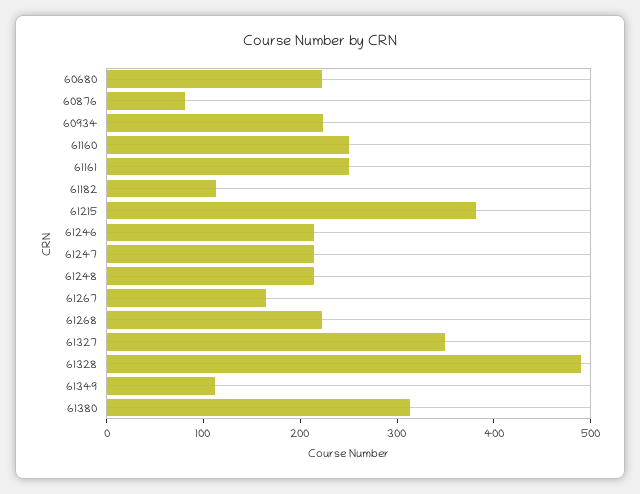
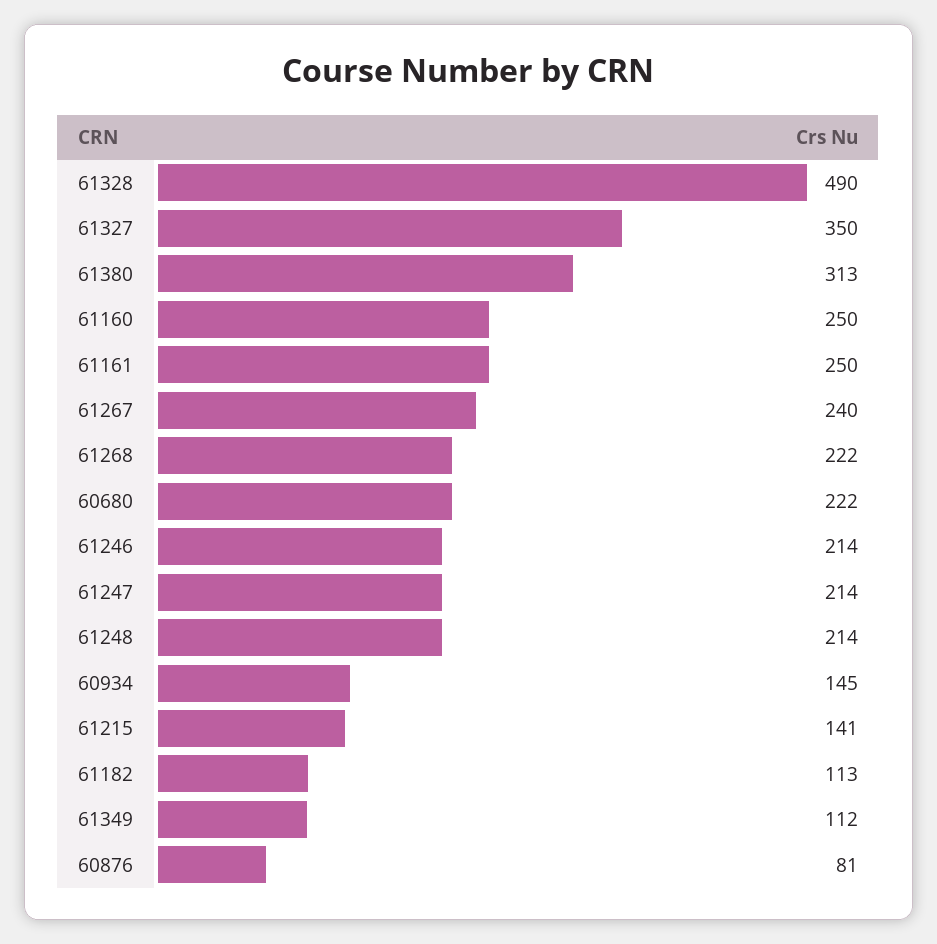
  {
    "60680": 222,
    "60876": 81,
-   "60934": 220,
+   "60934": 145,
    "61160": 250,
    "61161": 250,
    "61182": 113,
-   "61215": 380,
+   "61215": 141,
    "61246": 214,
    "61247": 214,
    "61248": 214,
-   "61267": 160,
+   "61267": 240,
    "61268": 222,
    "61327": 350,
    "61328": 490,
    "61349": 112,
    "61380": 313
  }

